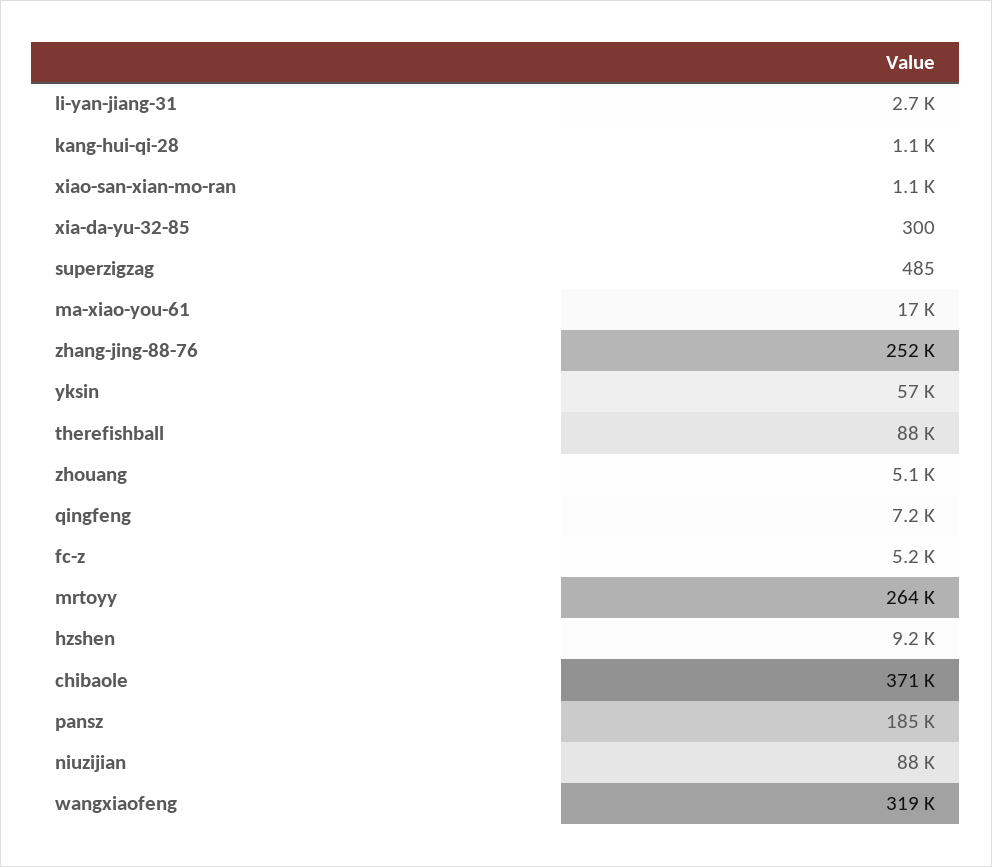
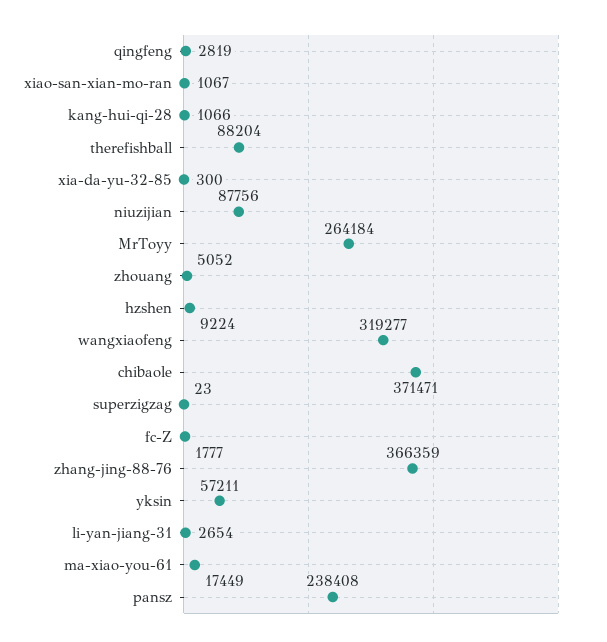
  {
    "li-yan-jiang-31": 2654,
    "kang-hui-qi-28": 1066,
    "xiao-san-xian-mo-ran": 1067,
    "xia-da-yu-32-85": 300,
-   "superzigzag": 485,
+   "superzigzag": 23,
    "ma-xiao-you-61": 17449,
-   "zhang-jing-88-76": 252000,
+   "zhang-jing-88-76": 366359,
    "yksin": 57211,
    "therefishball": 88204,
    "zhouang": 5052,
-   "qingfeng": 7200,
+   "qingfeng": 2819,
-   "fc-z": 5200,
+   "fc-z": 1777,
    "mrtoyy": 264184,
    "hzshen": 9224,
    "chibaole": 371471,
-   "pansz": 185000,
+   "pansz": 238408,
    "niuzijian": 87756,
    "wangxiaofeng": 319277
  }

